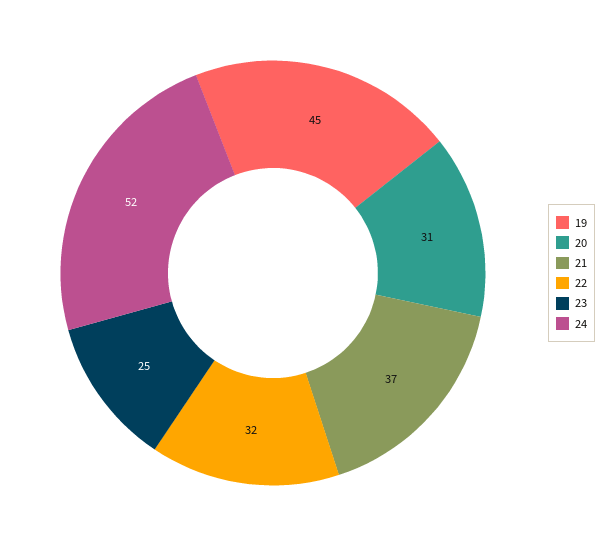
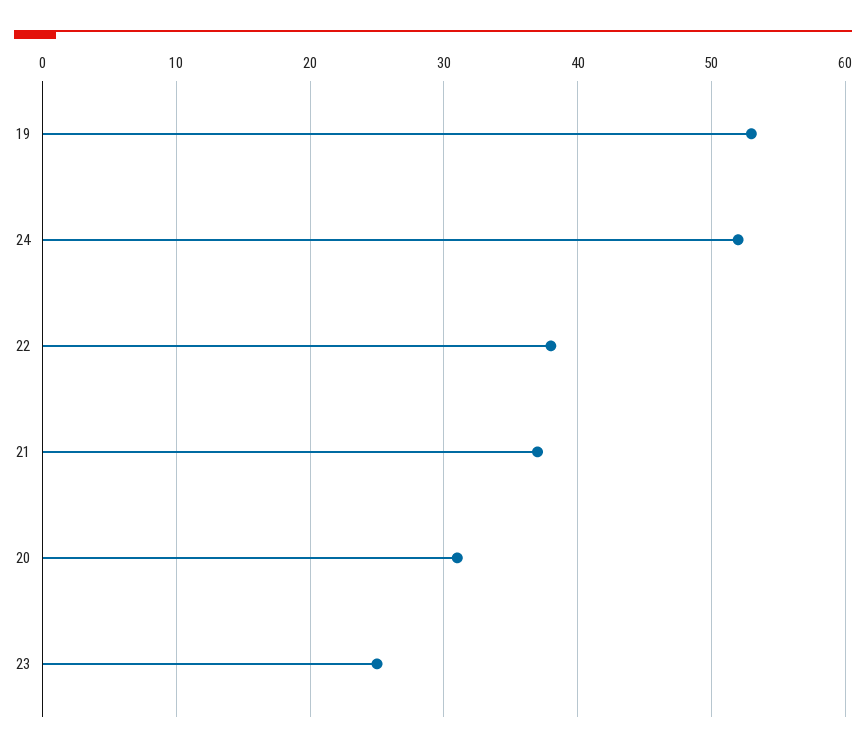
  {
-   "19": 45,
+   "19": 53,
    "20": 31,
    "21": 37,
-   "22": 32,
+   "22": 38,
    "23": 25,
    "24": 52
  }

